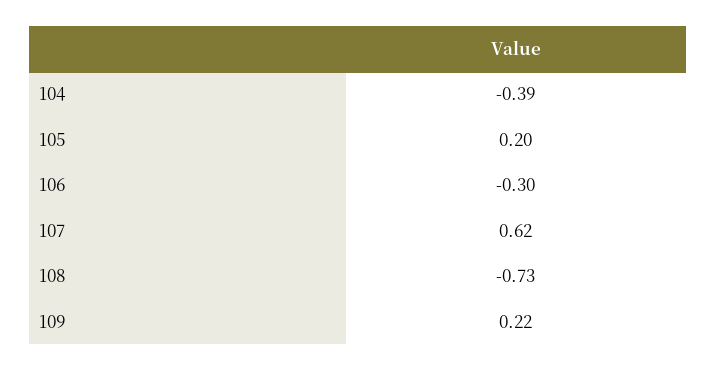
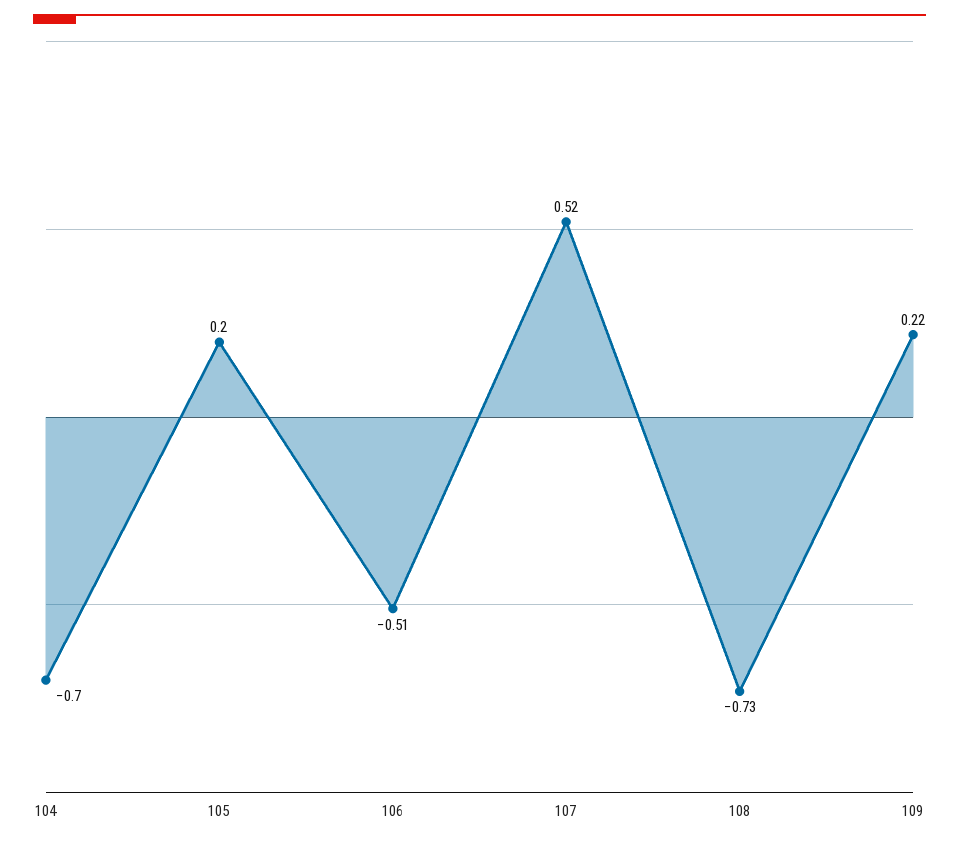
  {
-   "104": -0.39,
+   "104": -0.7,
    "105": 0.2,
-   "106": -0.3,
+   "106": -0.51,
-   "107": 0.62,
+   "107": 0.52,
    "108": -0.73,
    "109": 0.22
  }

